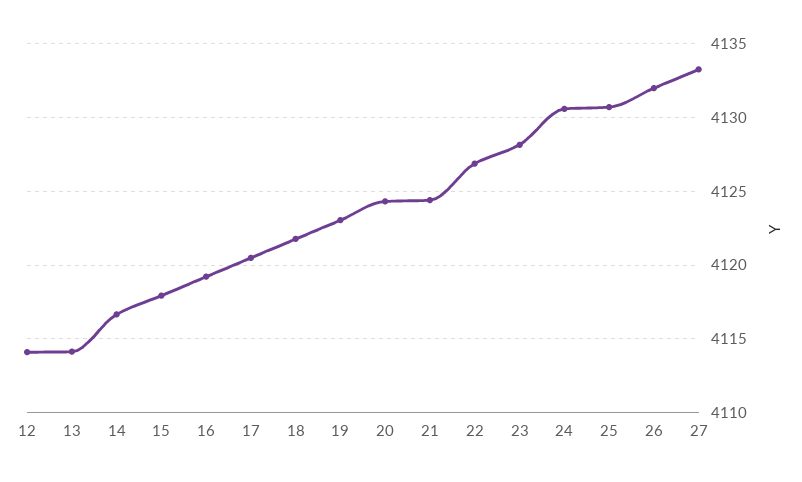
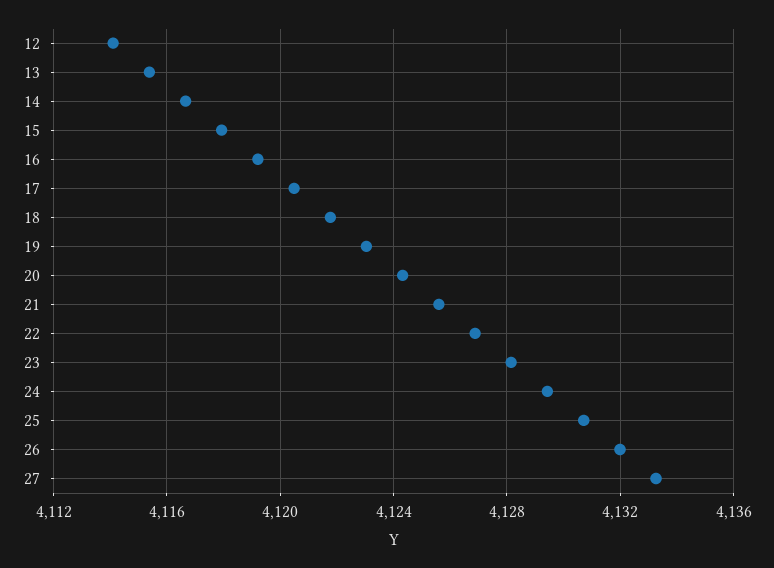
  {
    "12": 4114,
-   "13": 4114,
+   "13": 4115.5,
    "14": 4116.5,
    "15": 4118,
    "16": 4119,
    "17": 4120.5,
    "18": 4122,
    "19": 4123,
    "20": 4124.5,
-   "21": 4124.5,
+   "21": 4125.5,
    "22": 4127,
    "23": 4128,
-   "24": 4130.5,
+   "24": 4129.5,
    "25": 4130.5,
    "26": 4132,
    "27": 4133.5
  }

